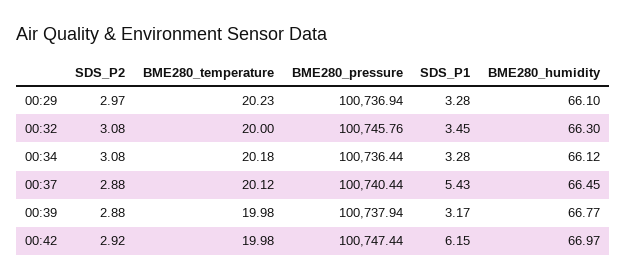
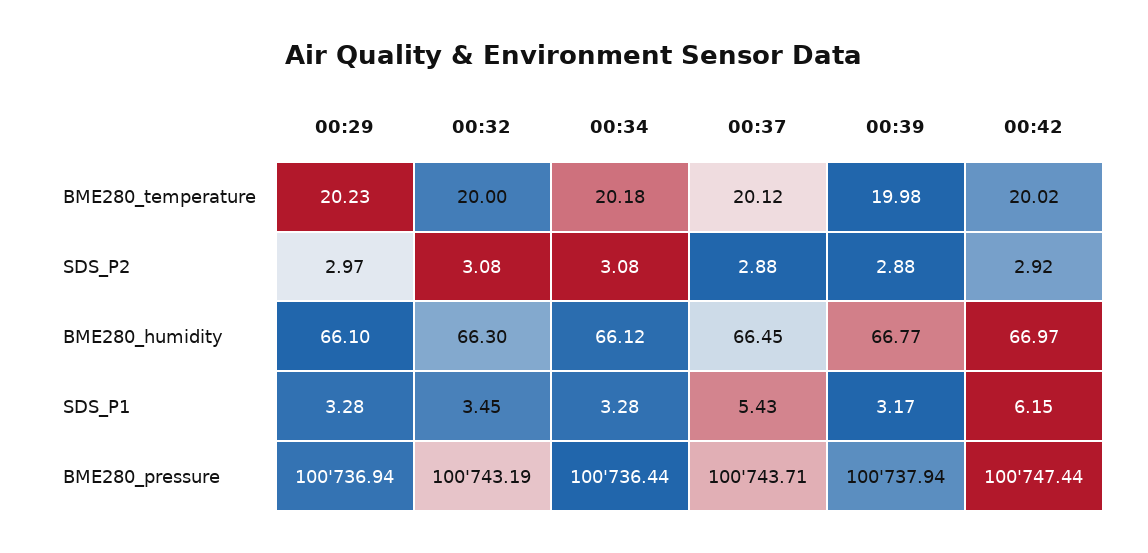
  {
    "SDS_P2": {
      "00:29": 2.97,
      "00:32": 3.08,
      "00:34": 3.08,
      "00:37": 2.88,
      "00:39": 2.88,
      "00:42": 2.92
    },
    "BME280_temperature": {
      "00:29": 20.23,
      "00:32": 20,
      "00:34": 20.18,
      "00:37": 20.12,
      "00:39": 19.98,
-     "00:42": 19.98
+     "00:42": 20.02
    },
    "BME280_pressure": {
      "00:29": 100736.94,
-     "00:32": 100745.76,
+     "00:32": 100743.19,
      "00:34": 100736.44,
-     "00:37": 100740.44,
+     "00:37": 100743.71,
      "00:39": 100737.94,
      "00:42": 100747.44
    },
    "SDS_P1": {
      "00:29": 3.28,
      "00:32": 3.45,
      "00:34": 3.28,
      "00:37": 5.43,
      "00:39": 3.17,
      "00:42": 6.15
    },
    "BME280_humidity": {
      "00:29": 66.1,
      "00:32": 66.3,
      "00:34": 66.12,
      "00:37": 66.45,
      "00:39": 66.77,
      "00:42": 66.97
    }
  }

